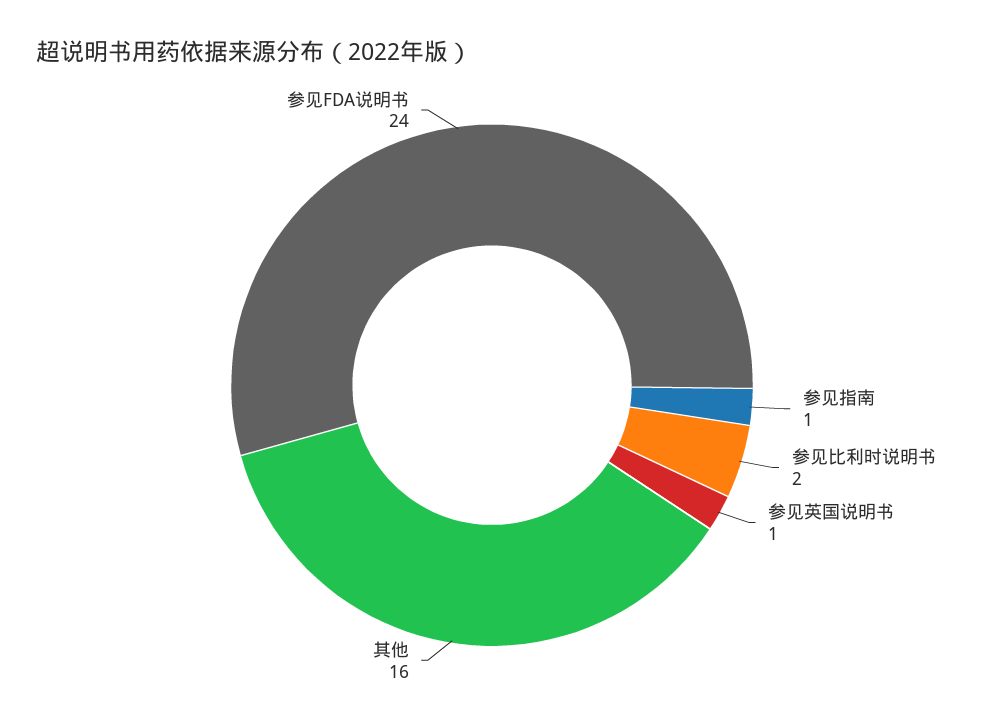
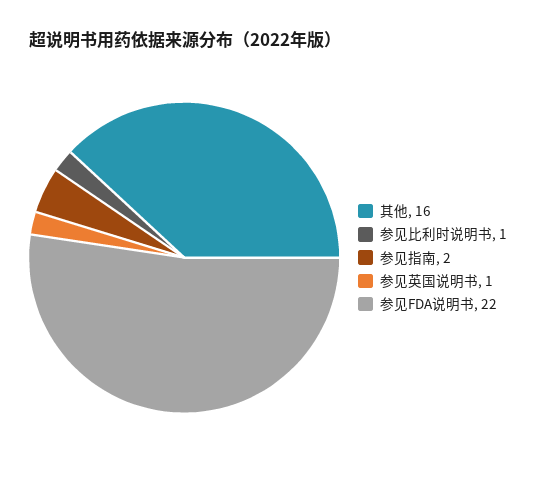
  {
-   "参见指南": 1,
+   "参见指南": 2,
-   "参见比利时说明书": 2,
+   "参见比利时说明书": 1,
    "参见英国说明书": 1,
    "其他": 16,
-   "参见FDA说明书": 24
+   "参见FDA说明书": 22
  }

